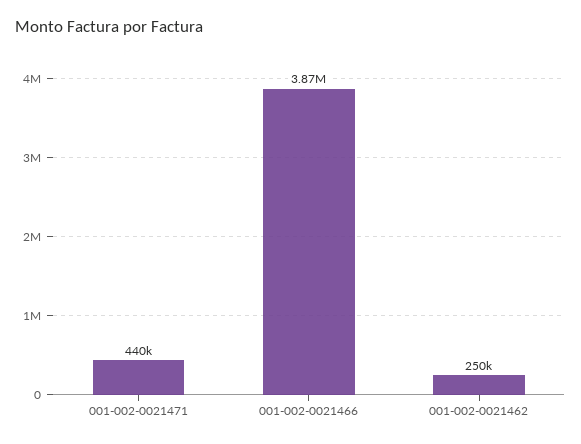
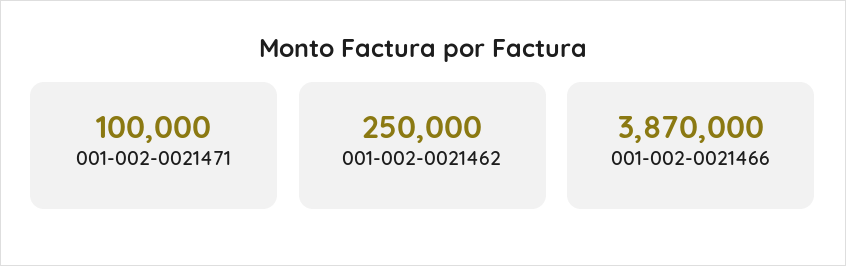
  {
-   "001-002-0021471": 440000,
+   "001-002-0021471": 100000,
    "001-002-0021466": 3870000,
    "001-002-0021462": 250000
  }

